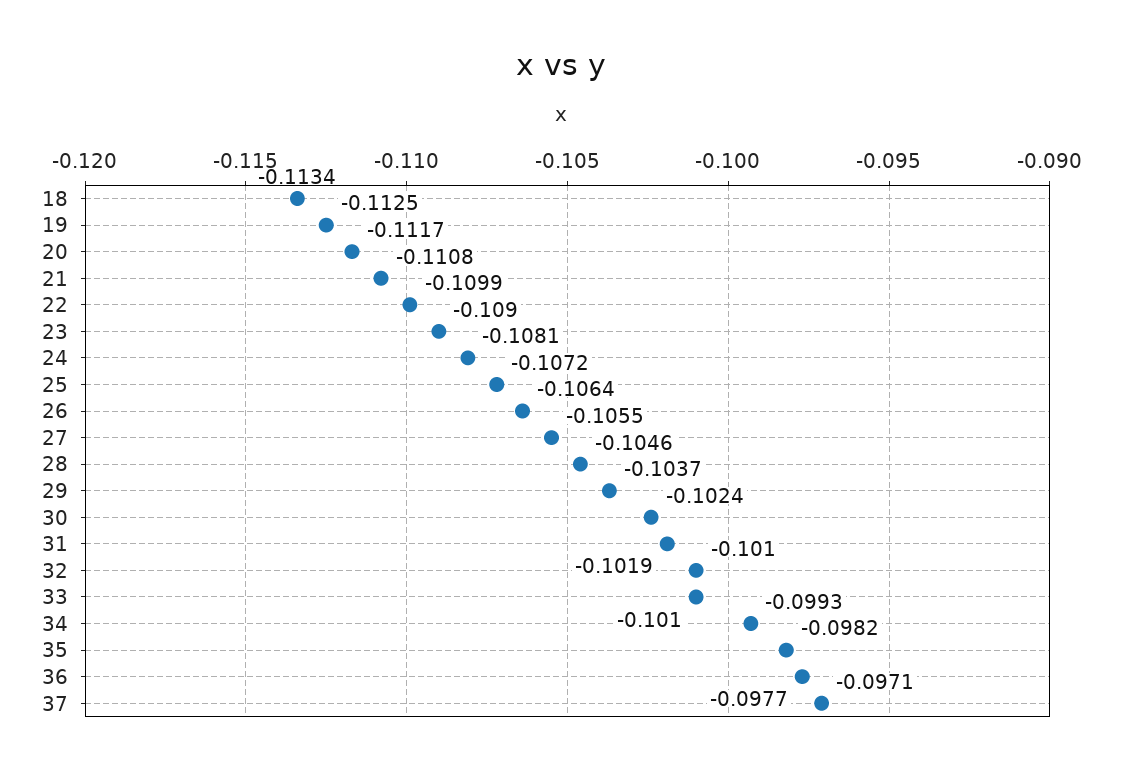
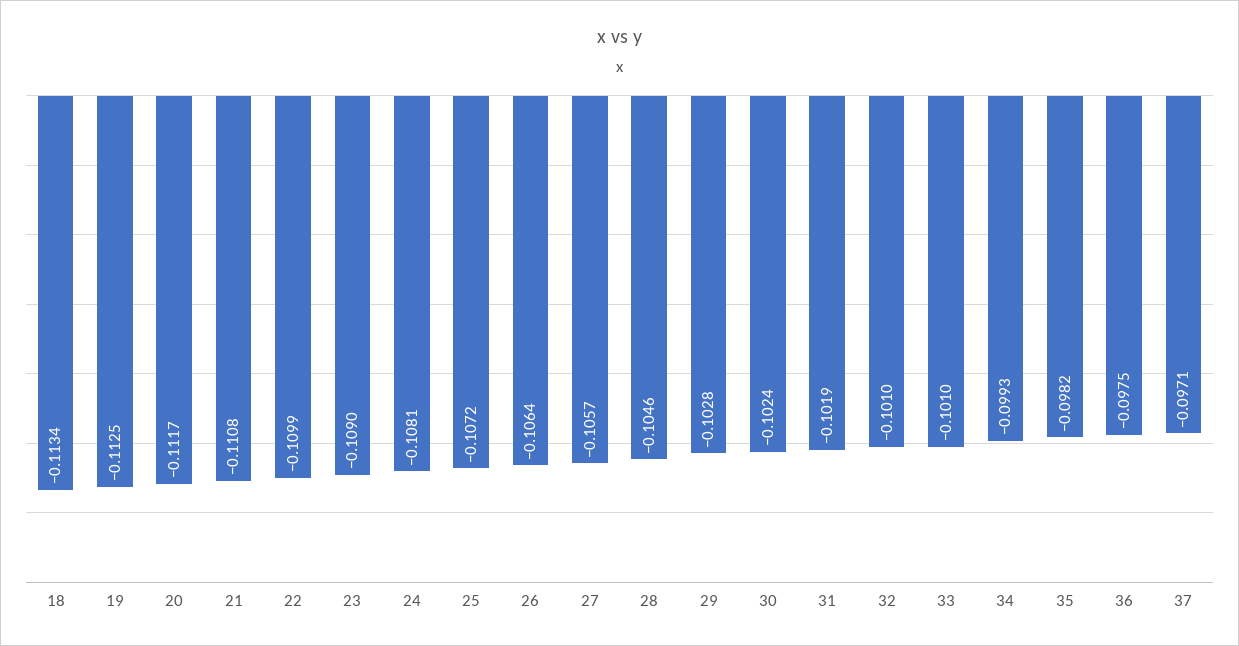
  {
    "18": -0.1134,
    "19": -0.1125,
    "20": -0.1117,
    "21": -0.1108,
    "22": -0.1099,
    "23": -0.109,
    "24": -0.1081,
    "25": -0.1072,
    "26": -0.1064,
-   "27": -0.1055,
+   "27": -0.1057,
    "28": -0.1046,
-   "29": -0.1037,
+   "29": -0.1028,
    "30": -0.1024,
    "31": -0.1019,
    "32": -0.101,
    "33": -0.101,
    "34": -0.0993,
    "35": -0.0982,
-   "36": -0.0977,
+   "36": -0.0975,
    "37": -0.0971
  }

